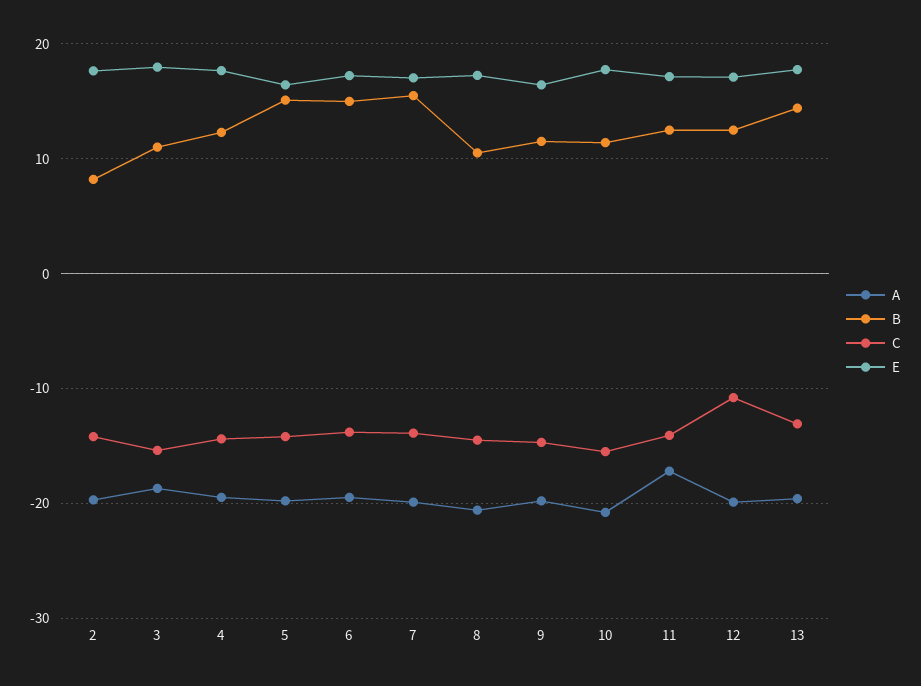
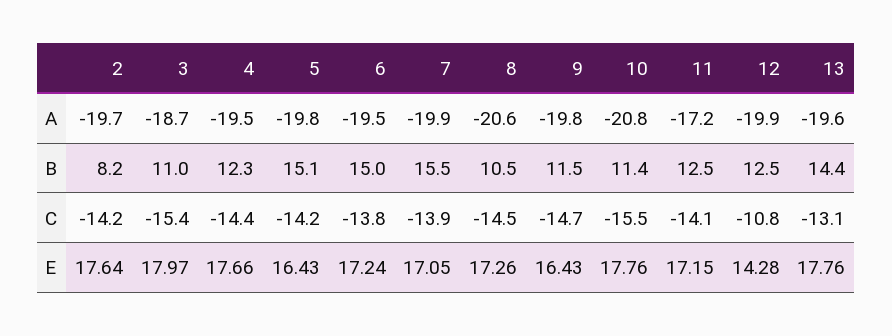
  {
    "A": {
      "2": -19.7,
      "3": -18.7,
      "4": -19.5,
      "5": -19.8,
      "6": -19.5,
      "7": -19.9,
      "8": -20.6,
      "9": -19.8,
      "10": -20.8,
      "11": -17.2,
      "12": -19.9,
      "13": -19.6
    },
    "B": {
      "2": 8.2,
      "3": 11,
      "4": 12.3,
      "5": 15.1,
      "6": 15,
      "7": 15.5,
      "8": 10.5,
      "9": 11.5,
      "10": 11.4,
      "11": 12.5,
      "12": 12.5,
      "13": 14.4
    },
    "C": {
      "2": -14.2,
      "3": -15.4,
      "4": -14.4,
      "5": -14.2,
      "6": -13.8,
      "7": -13.9,
      "8": -14.5,
      "9": -14.7,
      "10": -15.5,
      "11": -14.1,
      "12": -10.8,
      "13": -13.1
    },
    "E": {
      "2": 17.64,
      "3": 17.97,
      "4": 17.66,
      "5": 16.43,
      "6": 17.24,
      "7": 17.05,
      "8": 17.26,
      "9": 16.43,
      "10": 17.76,
      "11": 17.15,
-     "12": 17,
+     "12": 14.28,
      "13": 17.76
    }
  }

